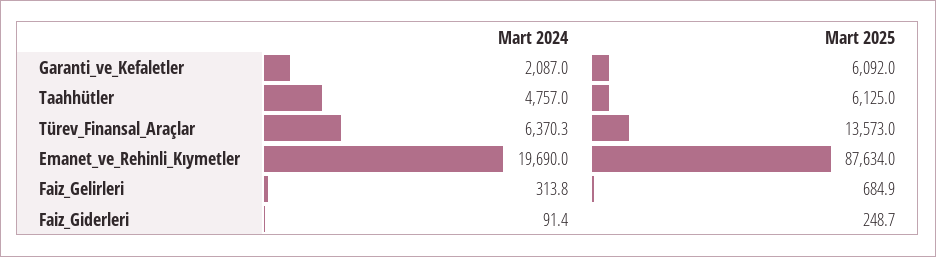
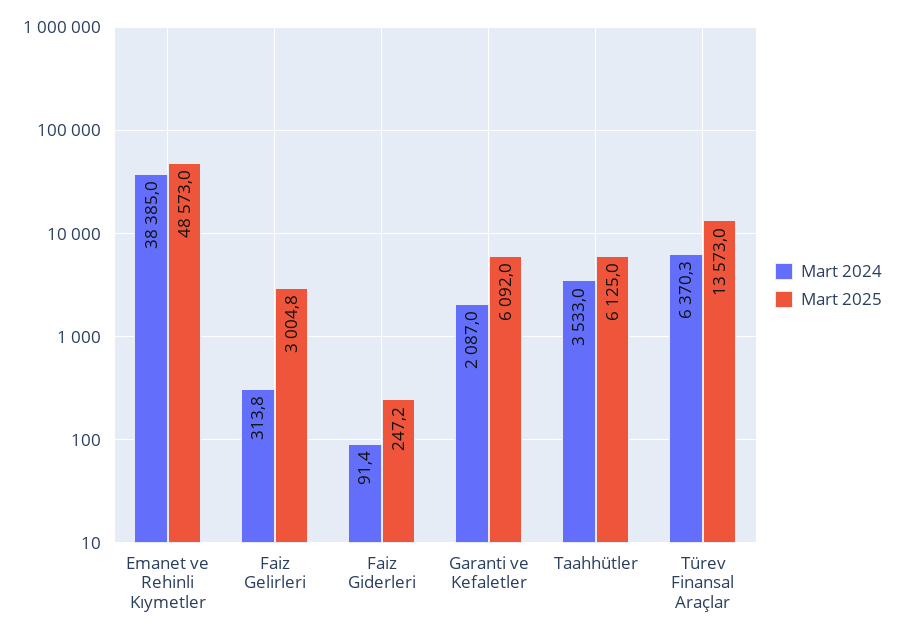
  {
    "Mart 2024": {
      "Garanti_ve_Kefaletler": 2087,
-     "Taahhütler": 4757,
+     "Taahhütler": 3533,
      "Türev_Finansal_Araçlar": 6370.3,
-     "Emanet_ve_Rehinli_Kıymetler": 19690,
+     "Emanet_ve_Rehinli_Kıymetler": 38385,
      "Faiz_Gelirleri": 313.8,
      "Faiz_Giderleri": 91.4
    },
    "Mart 2025": {
      "Garanti_ve_Kefaletler": 6092,
      "Taahhütler": 6125,
      "Türev_Finansal_Araçlar": 13573,
-     "Emanet_ve_Rehinli_Kıymetler": 87634,
+     "Emanet_ve_Rehinli_Kıymetler": 48573,
-     "Faiz_Gelirleri": 684.9,
+     "Faiz_Gelirleri": 3004.8,
-     "Faiz_Giderleri": 248.7
+     "Faiz_Giderleri": 247.2
    }
  }

